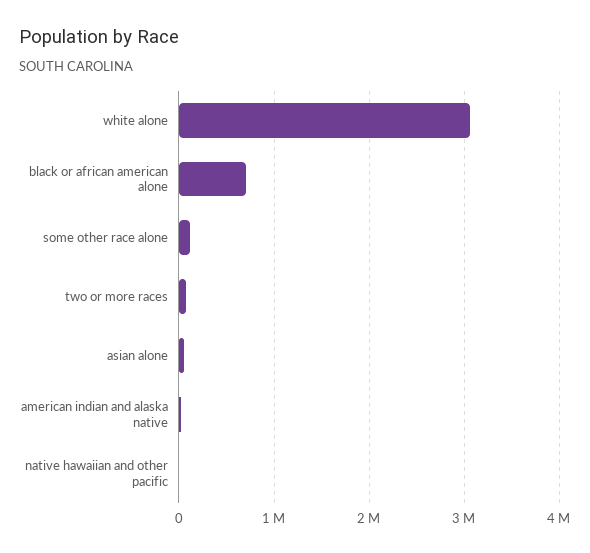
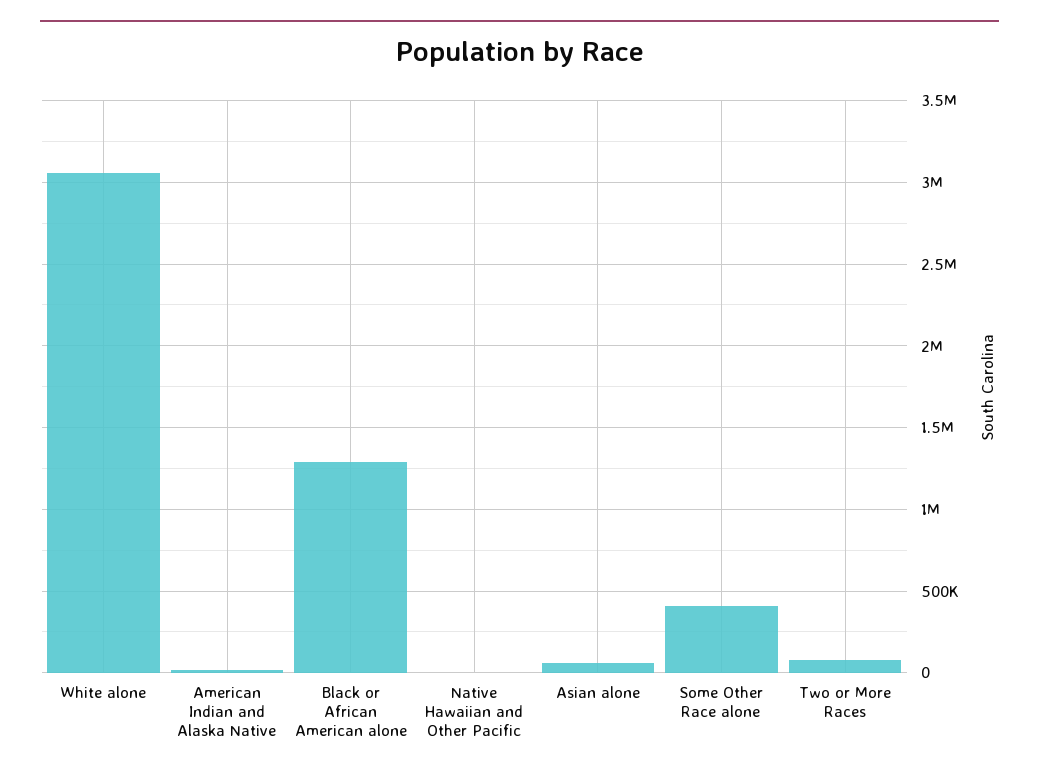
  {
    "white alone": 3050000,
-   "black or african american alone": 700000,
+   "black or african american alone": 1300000,
-   "some other race alone": 100000,
+   "some other race alone": 400000,
    "two or more races": 100000,
    "asian alone": 50000,
    "american indian and alaska native": 0,
    "native hawaiian and other pacific": 0
  }

